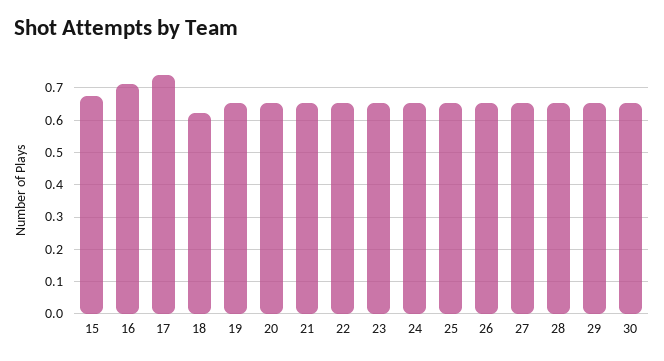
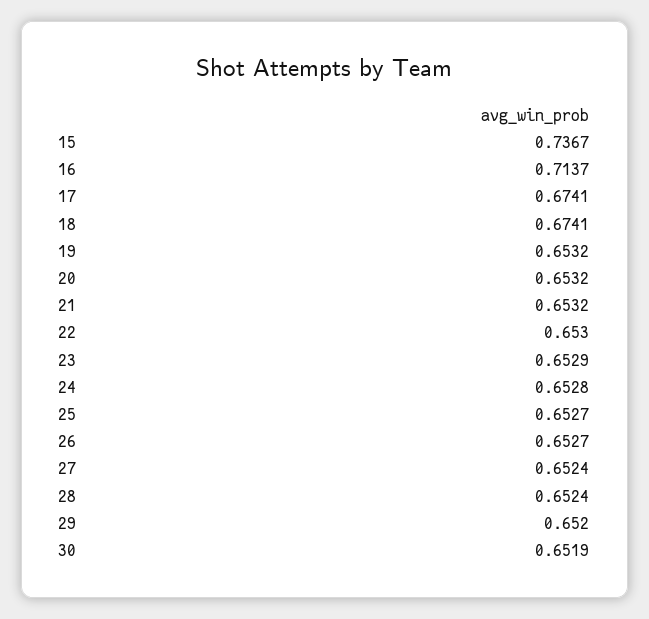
  {
-   "15": 0.68,
+   "15": 0.7367,
    "16": 0.7137,
-   "17": 0.74,
+   "17": 0.6741,
-   "18": 0.62,
+   "18": 0.6741,
    "19": 0.6532,
    "20": 0.6532,
    "21": 0.6532,
    "22": 0.653,
    "23": 0.6529,
    "24": 0.6528,
    "25": 0.6527,
    "26": 0.6527,
    "27": 0.6524,
    "28": 0.6524,
    "29": 0.652,
    "30": 0.6519
  }

